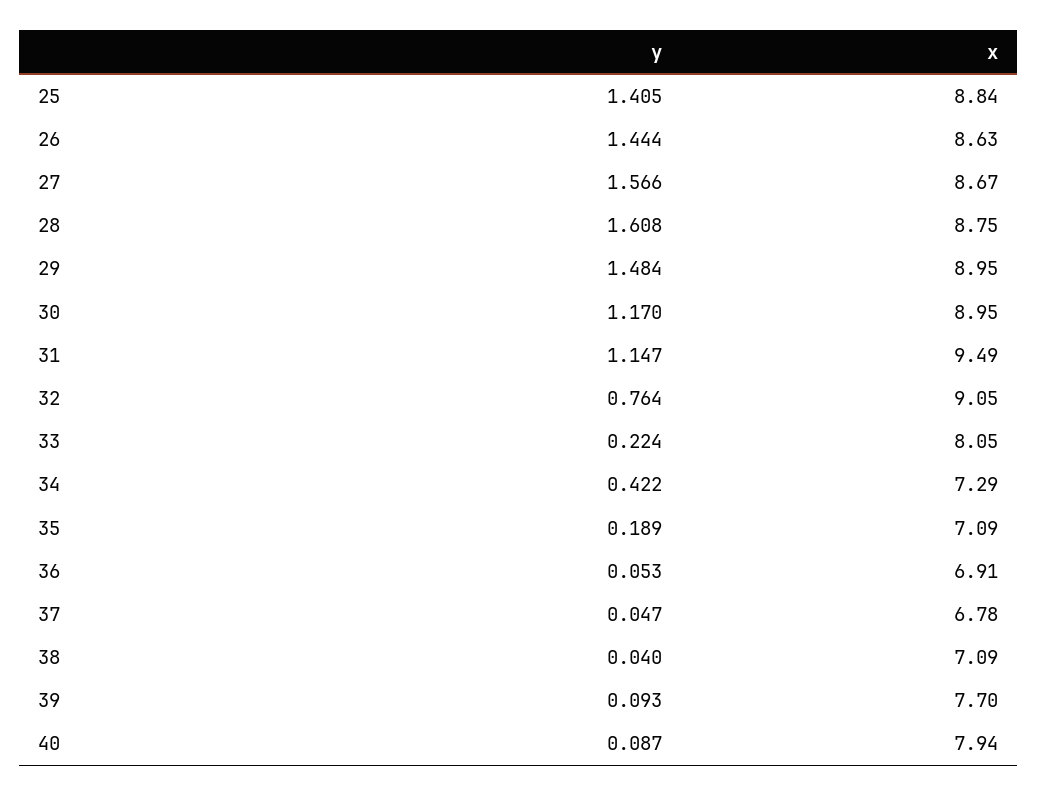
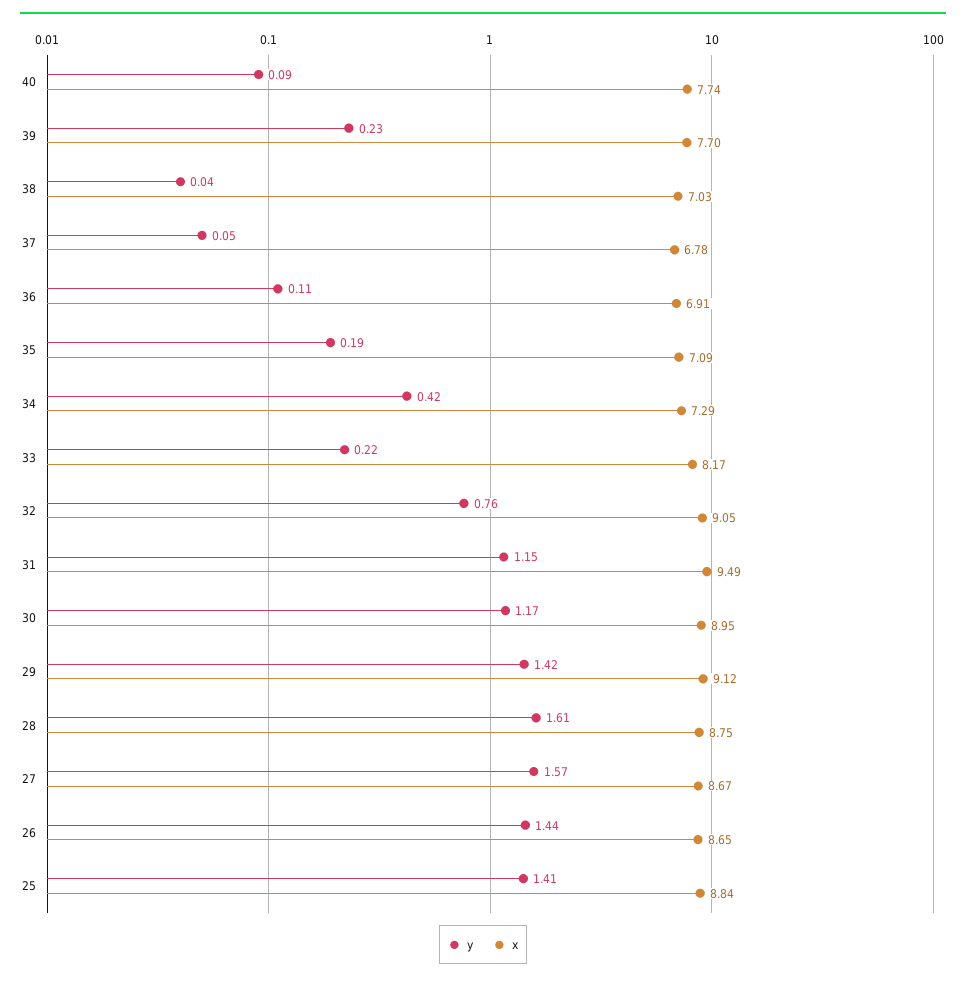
  {
    "y": {
      "25": 1.405,
      "26": 1.444,
      "27": 1.566,
      "28": 1.608,
-     "29": 1.484,
+     "29": 1.42,
      "30": 1.17,
      "31": 1.147,
      "32": 0.764,
      "33": 0.224,
      "34": 0.422,
      "35": 0.189,
-     "36": 0.053,
+     "36": 0.11,
      "37": 0.047,
      "38": 0.04,
-     "39": 0.093,
+     "39": 0.23,
      "40": 0.087
    },
    "x": {
      "25": 8.84,
-     "26": 8.63,
+     "26": 8.65,
      "27": 8.67,
      "28": 8.75,
-     "29": 8.95,
+     "29": 9.12,
      "30": 8.95,
      "31": 9.49,
      "32": 9.05,
-     "33": 8.05,
+     "33": 8.17,
      "34": 7.29,
      "35": 7.09,
      "36": 6.91,
      "37": 6.78,
-     "38": 7.09,
+     "38": 7.03,
      "39": 7.7,
-     "40": 7.94
+     "40": 7.74
    }
  }

